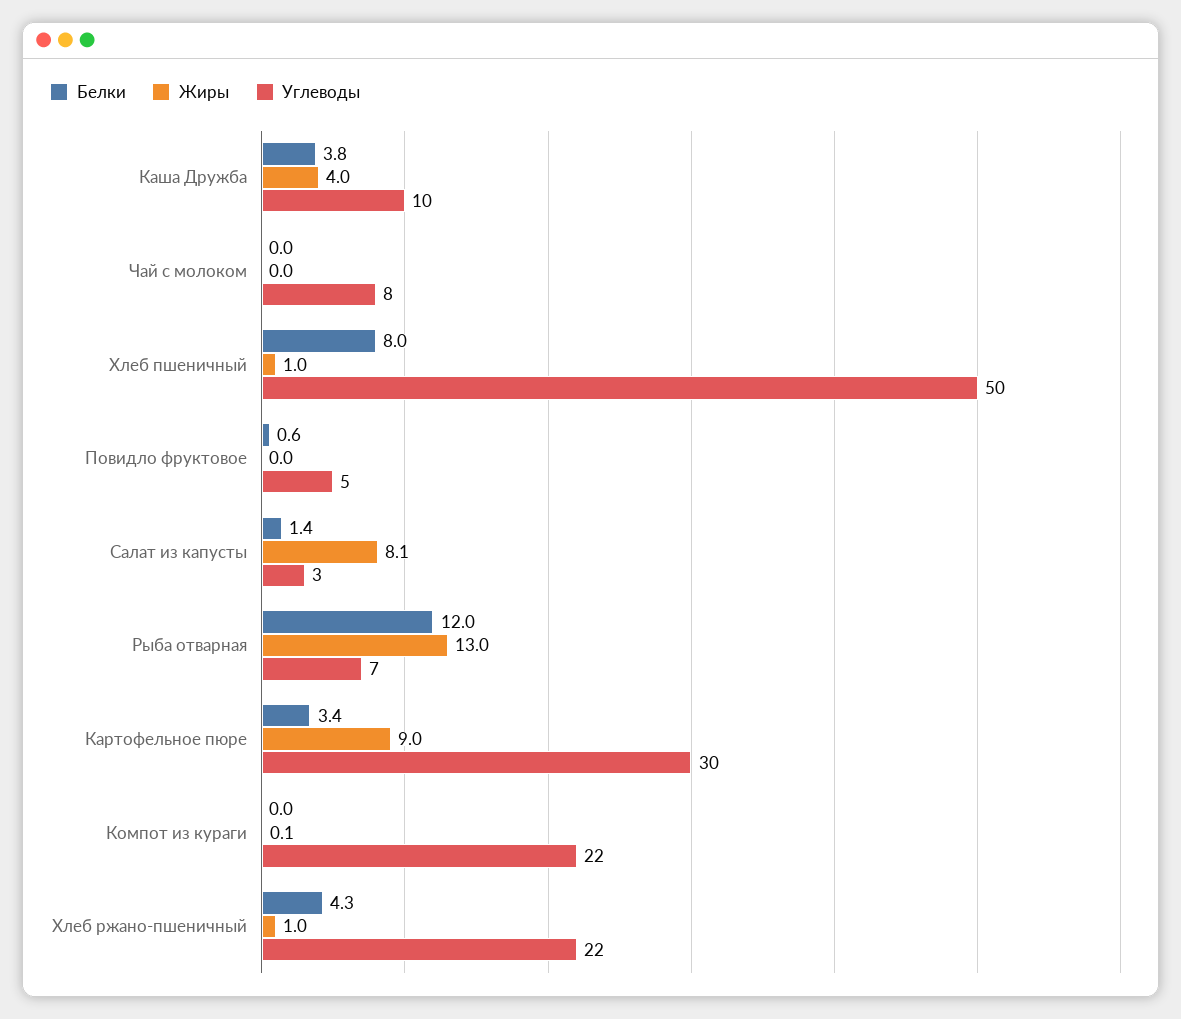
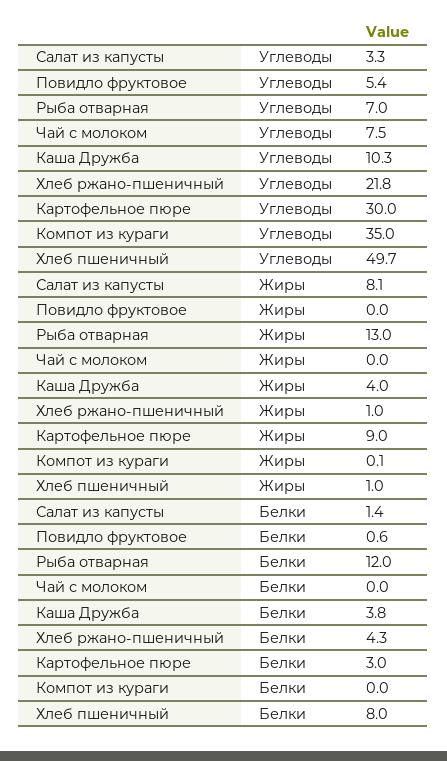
  {
    "Белки": {
      "Каша Дружба": 3.8,
      "Чай с молоком": 0,
      "Хлеб пшеничный": 8,
      "Повидло фруктовое": 0.6,
      "Салат из капусты": 1.4,
      "Рыба отварная": 12,
-     "Картофельное пюре": 3.4,
+     "Картофельное пюре": 3,
      "Компот из кураги": 0,
      "Хлеб ржано-пшеничный": 4.3
    },
    "Жиры": {
      "Каша Дружба": 4,
      "Чай с молоком": 0,
      "Хлеб пшеничный": 1,
      "Повидло фруктовое": 0,
      "Салат из капусты": 8.1,
      "Рыба отварная": 13,
      "Картофельное пюре": 9,
      "Компот из кураги": 0.1,
      "Хлеб ржано-пшеничный": 1
    },
    "Углеводы": {
      "Каша Дружба": 10.3,
      "Чай с молоком": 7.5,
      "Хлеб пшеничный": 49.7,
      "Повидло фруктовое": 5.4,
      "Салат из капусты": 3.3,
      "Рыба отварная": 7,
      "Картофельное пюре": 30,
-     "Компот из кураги": 22,
+     "Компот из кураги": 35,
      "Хлеб ржано-пшеничный": 21.8
    }
  }

